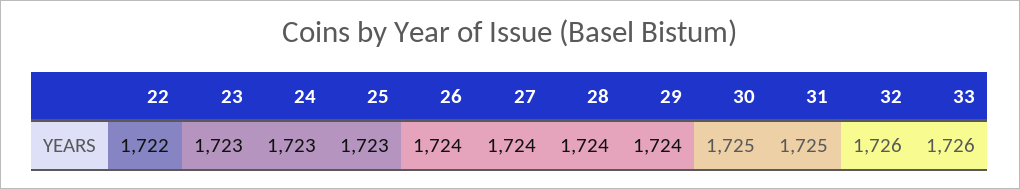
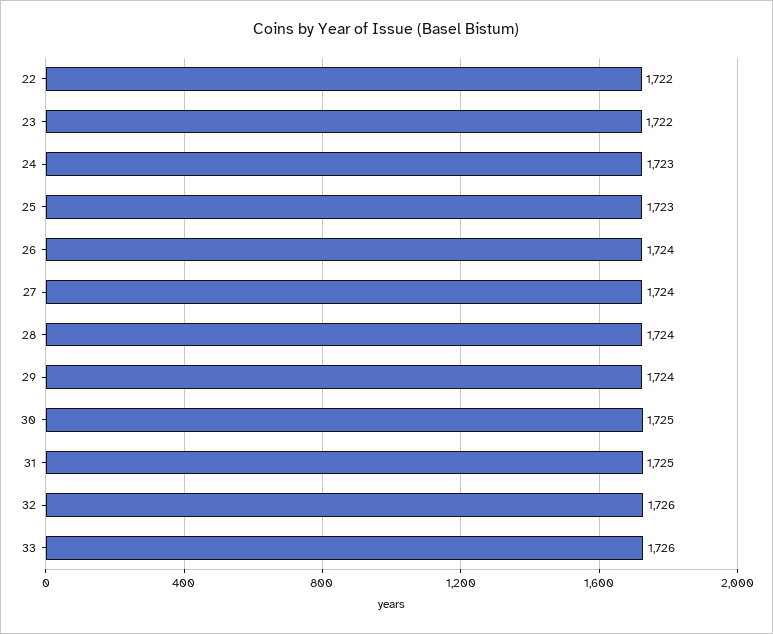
  {
    "22": 1722,
-   "23": 1723,
+   "23": 1722,
    "24": 1723,
    "25": 1723,
    "26": 1724,
    "27": 1724,
    "28": 1724,
    "29": 1724,
    "30": 1725,
    "31": 1725,
    "32": 1726,
    "33": 1726
  }

